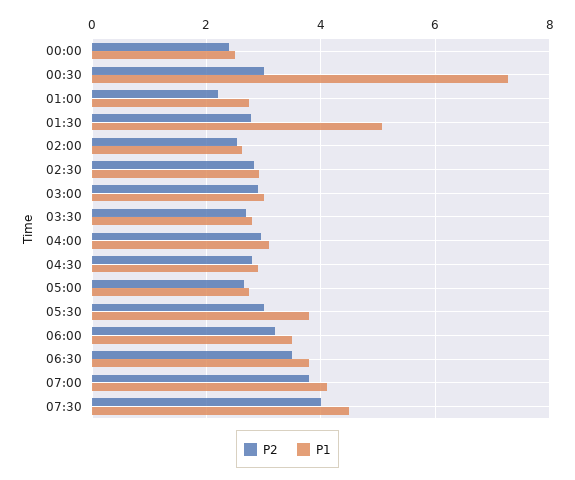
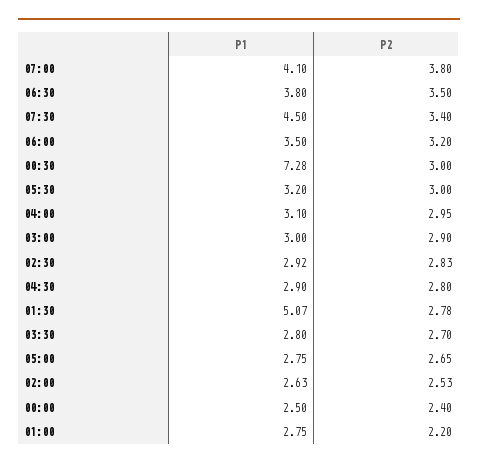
  {
    "P2": {
      "00:00": 2.4,
      "00:30": 3,
      "01:00": 2.2,
      "01:30": 2.78,
      "02:00": 2.53,
      "02:30": 2.83,
      "03:00": 2.9,
      "03:30": 2.7,
      "04:00": 2.95,
      "04:30": 2.8,
      "05:00": 2.65,
      "05:30": 3,
      "06:00": 3.2,
      "06:30": 3.5,
      "07:00": 3.8,
-     "07:30": 4
+     "07:30": 3.4
    },
    "P1": {
      "00:00": 2.5,
      "00:30": 7.28,
      "01:00": 2.75,
      "01:30": 5.07,
      "02:00": 2.63,
      "02:30": 2.92,
      "03:00": 3,
      "03:30": 2.8,
      "04:00": 3.1,
      "04:30": 2.9,
      "05:00": 2.75,
-     "05:30": 3.8,
+     "05:30": 3.2,
      "06:00": 3.5,
      "06:30": 3.8,
      "07:00": 4.1,
      "07:30": 4.5
    }
  }

